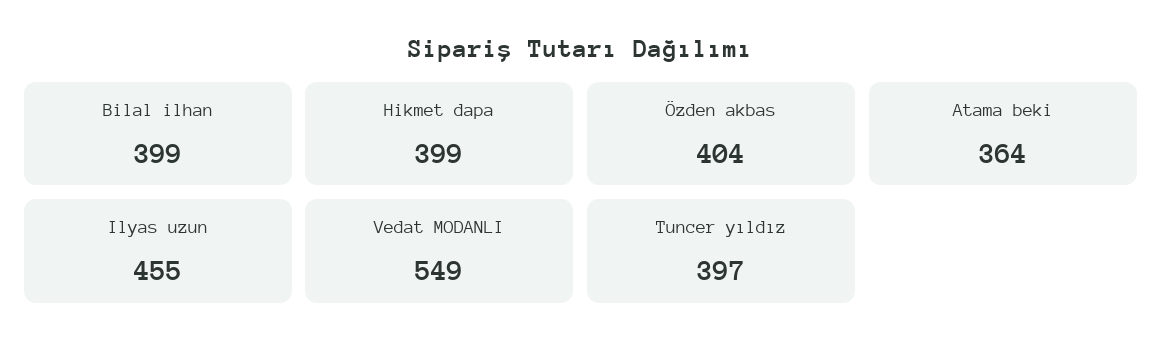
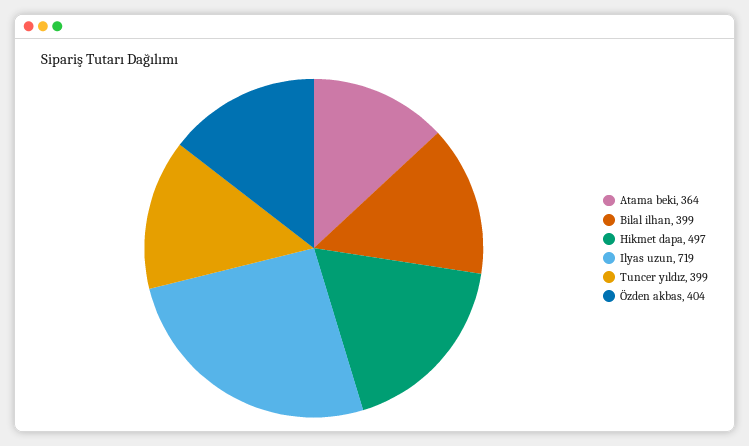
  {
    "Bilal ilhan": 399,
-   "Hikmet dapa": 399,
+   "Hikmet dapa": 497,
    "Özden akbas": 404,
    "Atama beki": 364,
-   "Ilyas uzun": 455,
+   "Ilyas uzun": 719,
-   "Vedat MODANLI": 549,
-   "Tuncer yıldız": 397
+   "Tuncer yıldız": 399
  }

